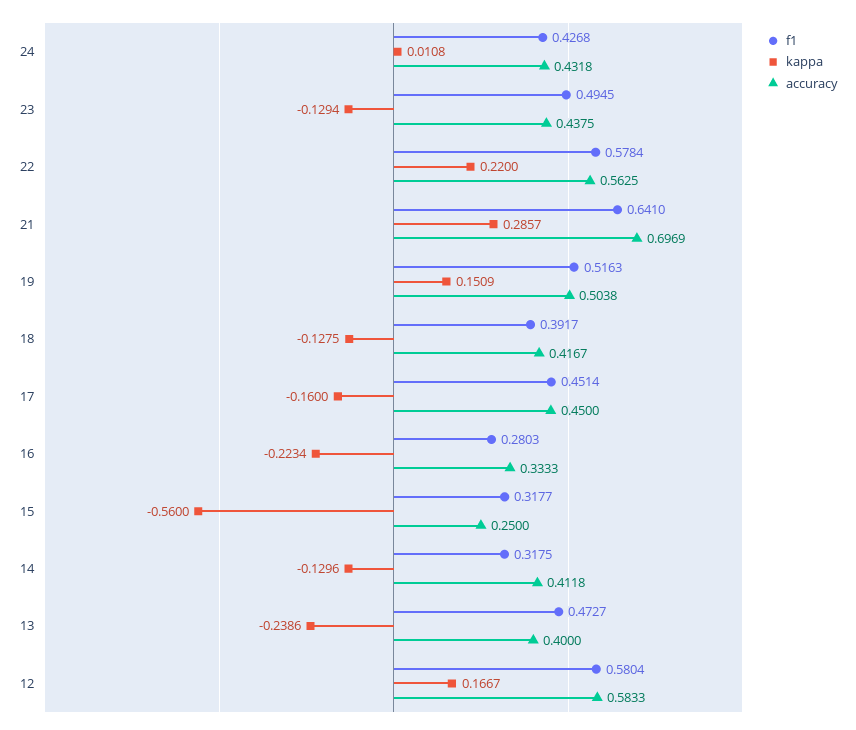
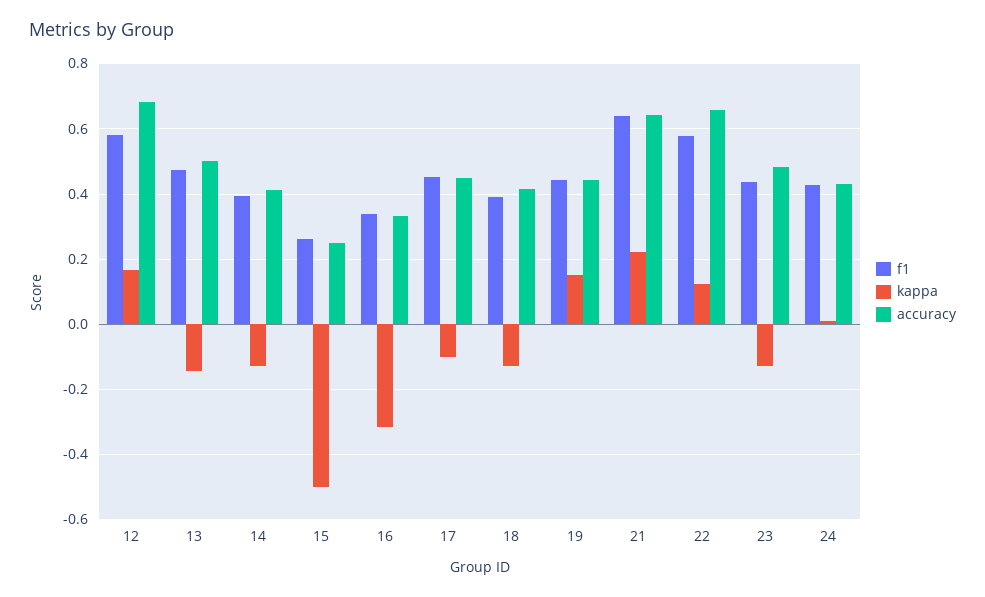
  {
    "f1": {
      "24": 0.4268,
-     "23": 0.4945,
+     "23": 0.44,
      "22": 0.5784,
      "21": 0.641,
-     "19": 0.5163,
+     "19": 0.44,
      "18": 0.3917,
      "17": 0.4514,
-     "16": 0.2803,
+     "16": 0.34,
-     "15": 0.3177,
+     "15": 0.26,
-     "14": 0.3175,
+     "14": 0.4,
      "13": 0.4727,
      "12": 0.5804
    },
    "kappa": {
      "24": 0.0108,
      "23": -0.1294,
-     "22": 0.22,
+     "22": 0.12,
-     "21": 0.2857,
+     "21": 0.22,
      "19": 0.1509,
      "18": -0.1275,
-     "17": -0.16,
+     "17": -0.1,
-     "16": -0.2234,
+     "16": -0.32,
-     "15": -0.56,
+     "15": -0.5,
      "14": -0.1296,
-     "13": -0.2386,
+     "13": -0.14,
      "12": 0.1667
    },
    "accuracy": {
      "24": 0.4318,
-     "23": 0.4375,
+     "23": 0.48,
-     "22": 0.5625,
+     "22": 0.66,
-     "21": 0.6969,
+     "21": 0.64,
-     "19": 0.5038,
+     "19": 0.44,
      "18": 0.4167,
      "17": 0.45,
      "16": 0.3333,
      "15": 0.25,
      "14": 0.4118,
-     "13": 0.4,
+     "13": 0.5,
-     "12": 0.5833
+     "12": 0.68
    }
  }

